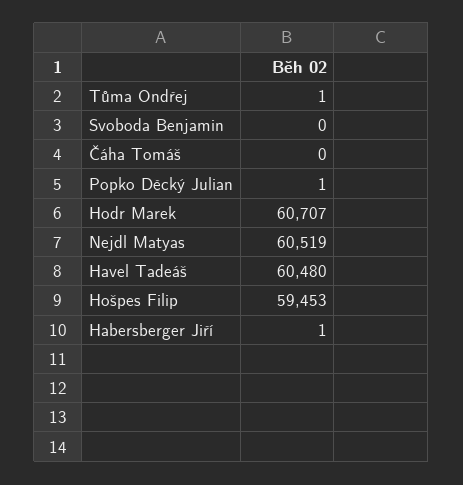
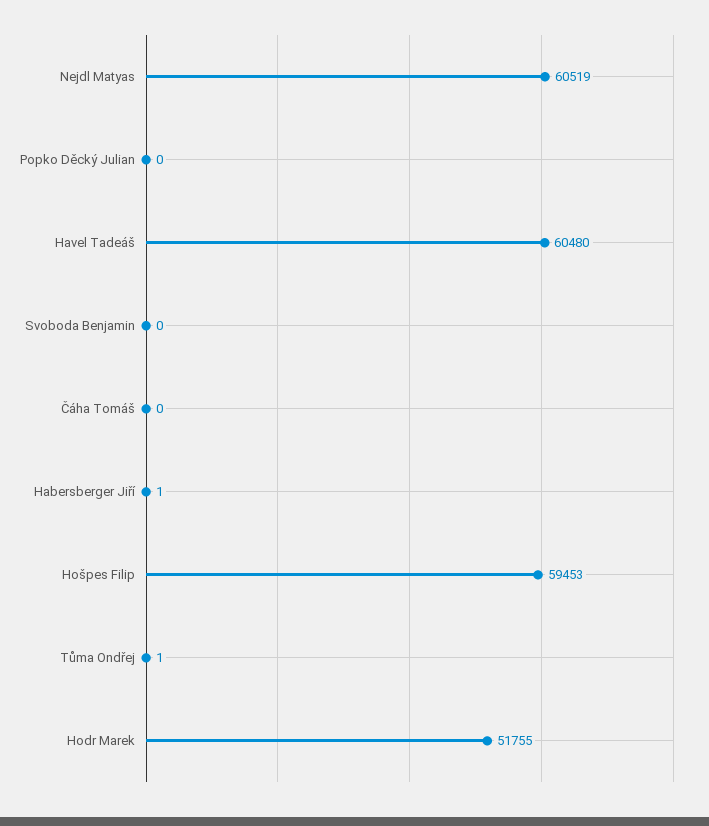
  {
    "Tůma Ondřej": 1,
    "Svoboda Benjamin": 0,
    "Čáha Tomáš": 0,
-   "Popko Děcký Julian": 1,
+   "Popko Děcký Julian": 0,
-   "Hodr Marek": 60707,
+   "Hodr Marek": 51755,
    "Nejdl Matyas": 60519,
    "Havel Tadeáš": 60480,
    "Hošpes Filip": 59453,
    "Habersberger Jiří": 1
  }

